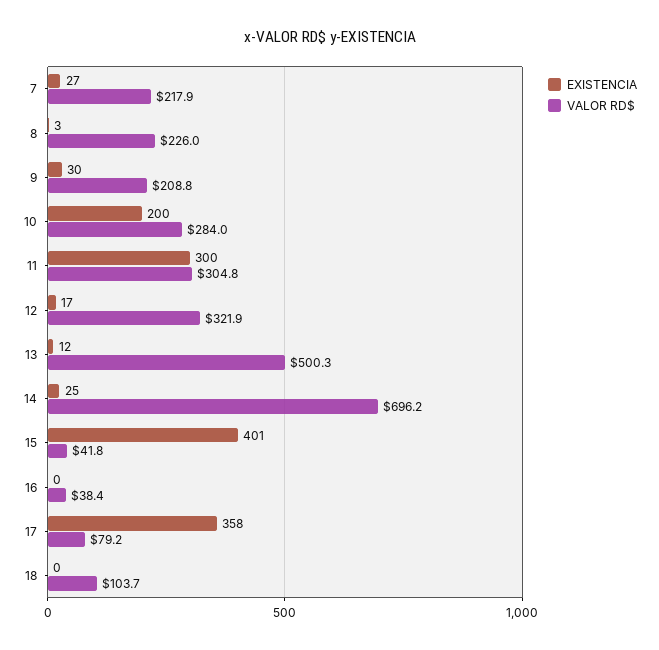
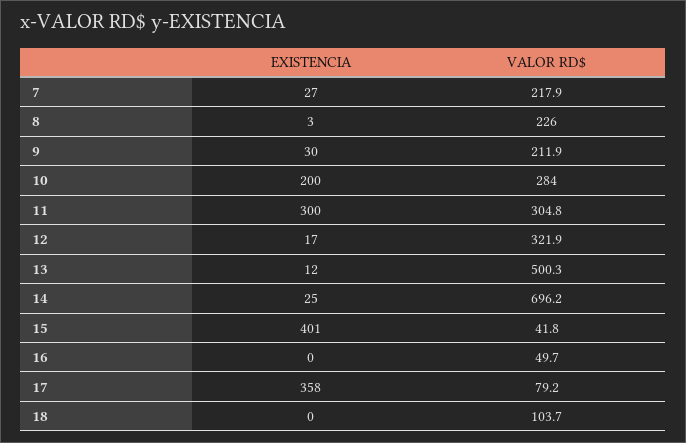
  {
    "EXISTENCIA": {
      "7": 27,
      "8": 3,
      "9": 30,
      "10": 200,
      "11": 300,
      "12": 17,
      "13": 12,
      "14": 25,
      "15": 401,
      "16": 0,
      "17": 358,
      "18": 0
    },
    "VALOR RD$": {
      "7": 217.9,
      "8": 226,
-     "9": 208.8,
+     "9": 211.9,
      "10": 284,
      "11": 304.8,
      "12": 321.9,
      "13": 500.3,
      "14": 696.2,
      "15": 41.8,
-     "16": 38.4,
+     "16": 49.7,
      "17": 79.2,
      "18": 103.7
    }
  }

